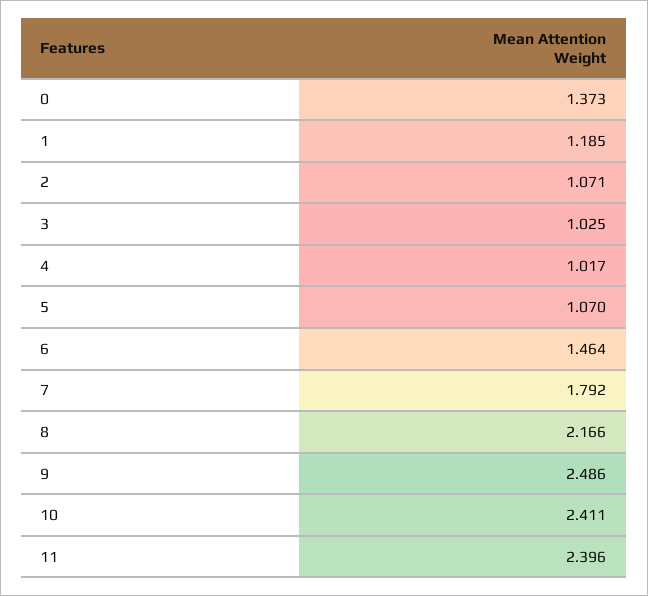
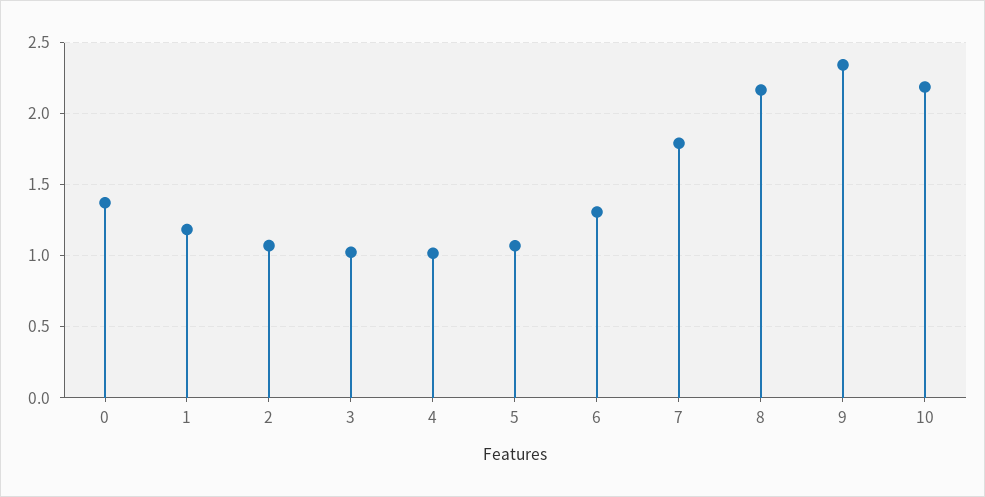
  {
    "0": 1.373,
    "1": 1.185,
    "2": 1.071,
    "3": 1.025,
    "4": 1.017,
    "5": 1.07,
-   "6": 1.464,
+   "6": 1.3,
    "7": 1.792,
    "8": 2.166,
-   "9": 2.486,
+   "9": 2.35,
-   "10": 2.411,
+   "10": 2.2
-   "11": 2.396
  }

